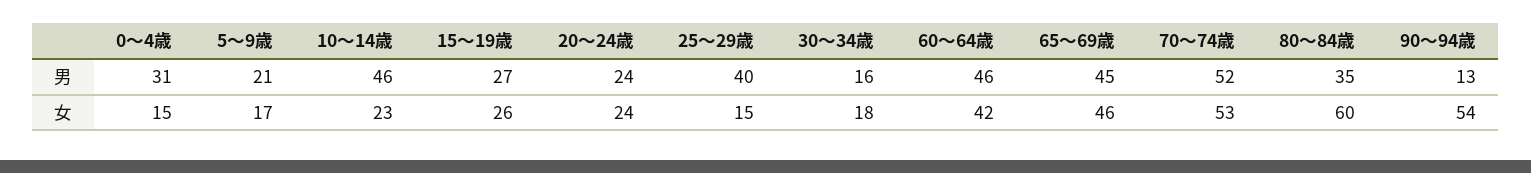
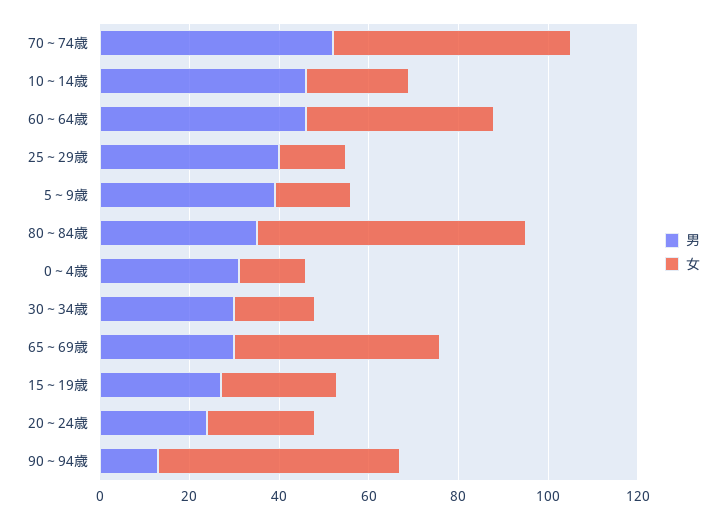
  {
    "男": {
      "0～4歳": 31,
-     "5～9歳": 21,
+     "5～9歳": 40,
      "10～14歳": 46,
      "15～19歳": 27,
      "20～24歳": 24,
      "25～29歳": 40,
-     "30～34歳": 16,
+     "30～34歳": 30,
      "60～64歳": 46,
-     "65～69歳": 45,
+     "65～69歳": 30,
      "70～74歳": 52,
      "80～84歳": 35,
      "90～94歳": 13
    },
    "女": {
      "0～4歳": 15,
      "5～9歳": 17,
      "10～14歳": 23,
      "15～19歳": 26,
      "20～24歳": 24,
      "25～29歳": 15,
      "30～34歳": 18,
      "60～64歳": 42,
      "65～69歳": 46,
      "70～74歳": 53,
      "80～84歳": 60,
      "90～94歳": 54
    }
  }

